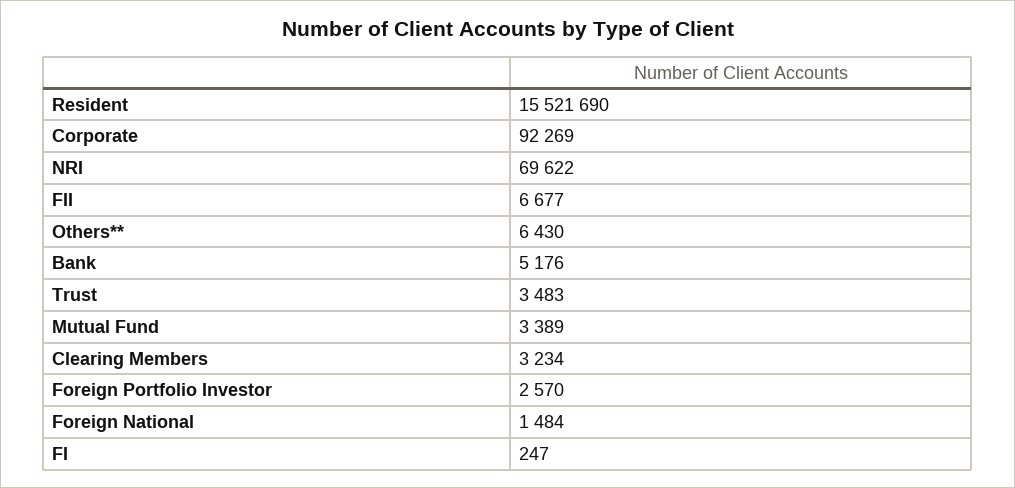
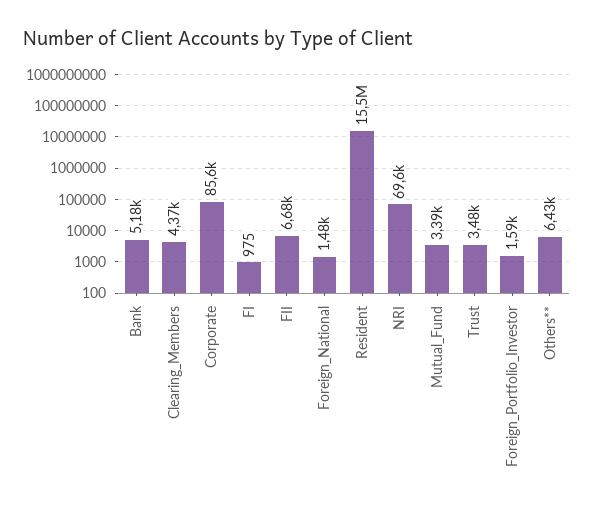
  {
    "Resident": 15521690,
-   "Corporate": 92269,
+   "Corporate": 85600,
    "NRI": 69622,
    "FII": 6677,
    "Others**": 6430,
    "Bank": 5176,
    "Trust": 3483,
    "Mutual Fund": 3389,
-   "Clearing Members": 3234,
+   "Clearing Members": 4370,
-   "Foreign Portfolio Investor": 2570,
+   "Foreign Portfolio Investor": 1590,
    "Foreign National": 1484,
-   "FI": 247
+   "FI": 975
  }

